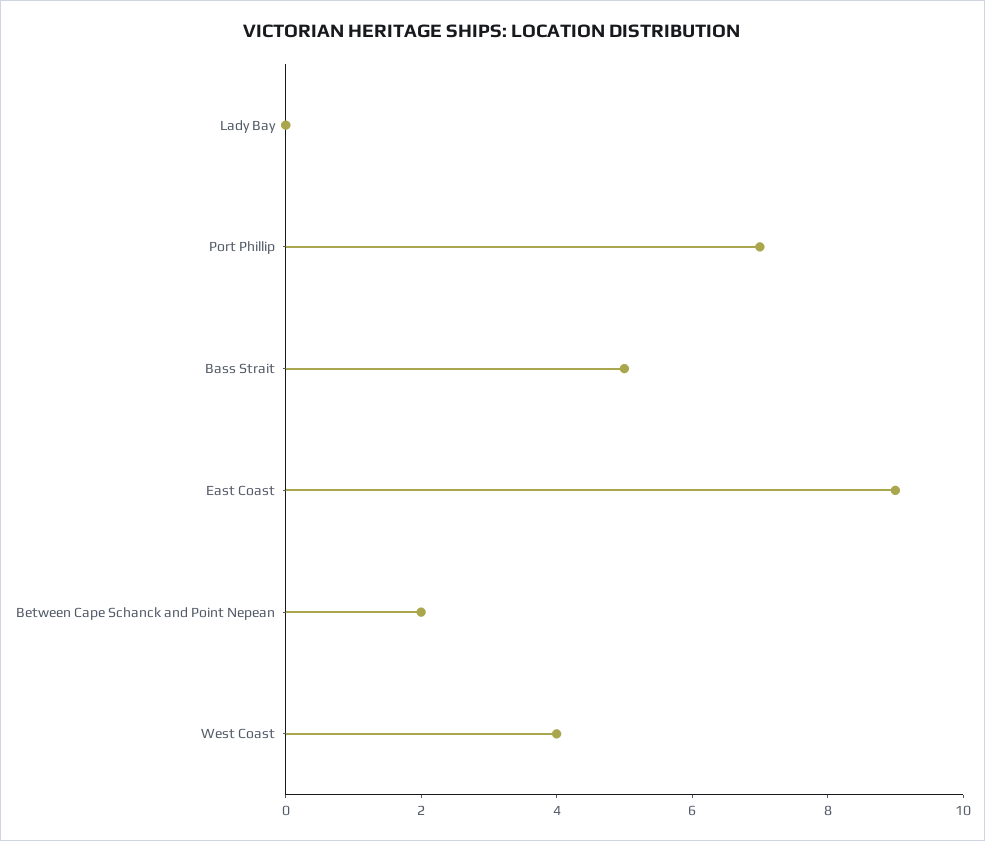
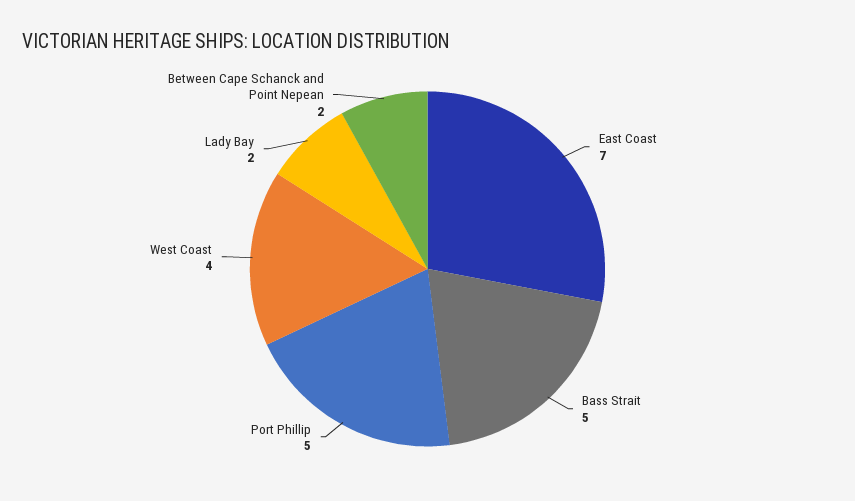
  {
-   "Lady Bay": 0,
+   "Lady Bay": 2,
-   "Port Phillip": 7,
+   "Port Phillip": 5,
    "Bass Strait": 5,
-   "East Coast": 9,
+   "East Coast": 7,
    "Between Cape Schanck and Point Nepean": 2,
    "West Coast": 4
  }

